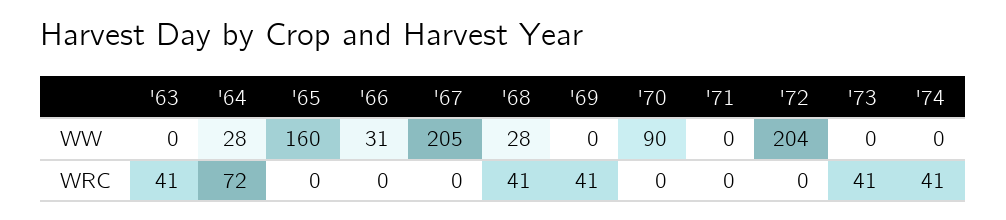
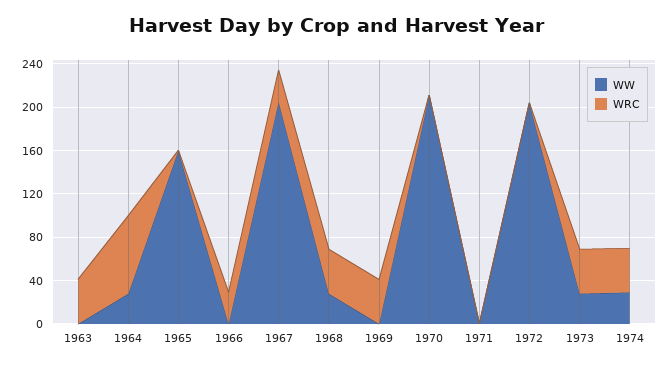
  {
    "WW": {
      "'63": 0,
      "'64": 28,
      "'65": 160,
-     "'66": 31,
+     "'66": 0,
      "'67": 205,
      "'68": 28,
      "'69": 0,
-     "'70": 90,
+     "'70": 210,
      "'71": 0,
      "'72": 204,
-     "'73": 0,
+     "'73": 30,
-     "'74": 0
+     "'74": 30
    },
    "WRC": {
      "'63": 41,
      "'64": 72,
      "'65": 0,
-     "'66": 0,
+     "'66": 30,
-     "'67": 0,
+     "'67": 30,
      "'68": 41,
      "'69": 41,
      "'70": 0,
      "'71": 0,
      "'72": 0,
      "'73": 41,
      "'74": 41
    }
  }

